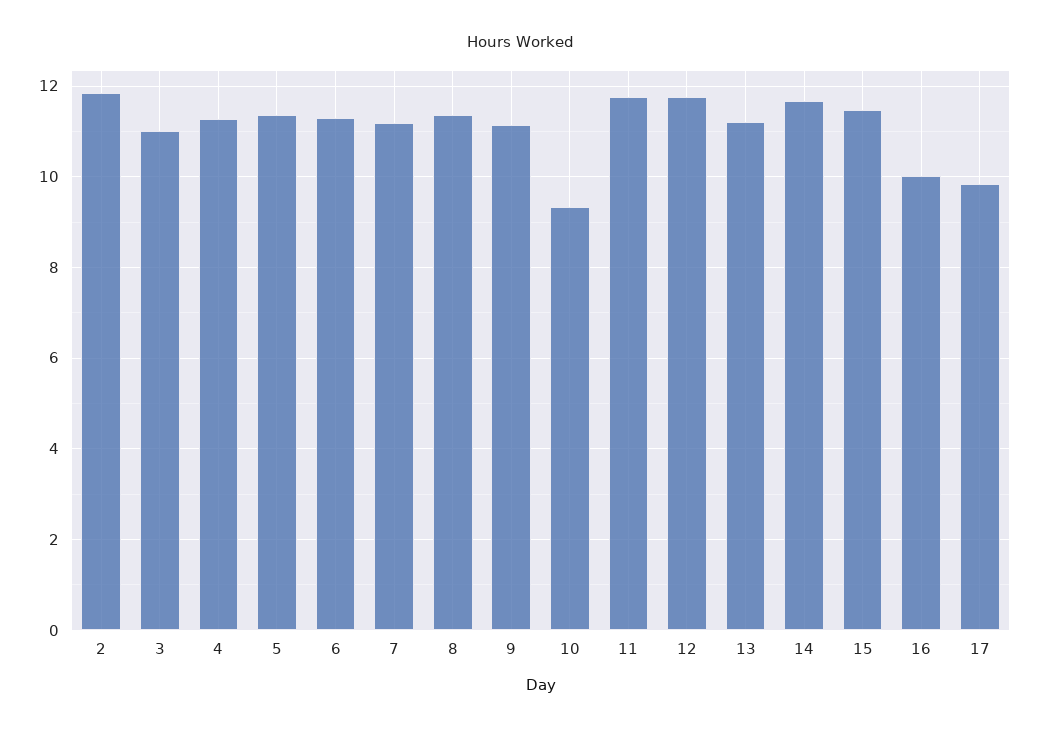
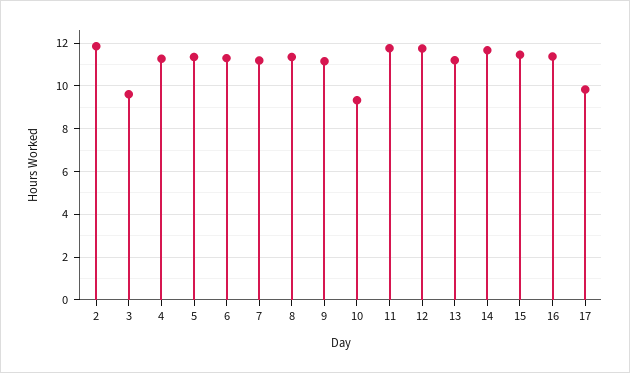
  {
    "2": 11.8,
-   "3": 11,
+   "3": 9.5,
    "4": 11.2,
    "5": 11.4,
    "6": 11.4,
    "7": 11.2,
    "8": 11.4,
    "9": 11.2,
    "10": 9.4,
    "11": 11.8,
    "12": 11.8,
    "13": 11.2,
    "14": 11.6,
    "15": 11.4,
-   "16": 10,
+   "16": 11.5,
    "17": 9.8
  }

